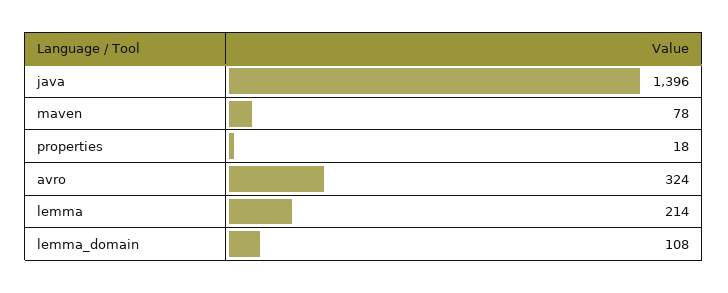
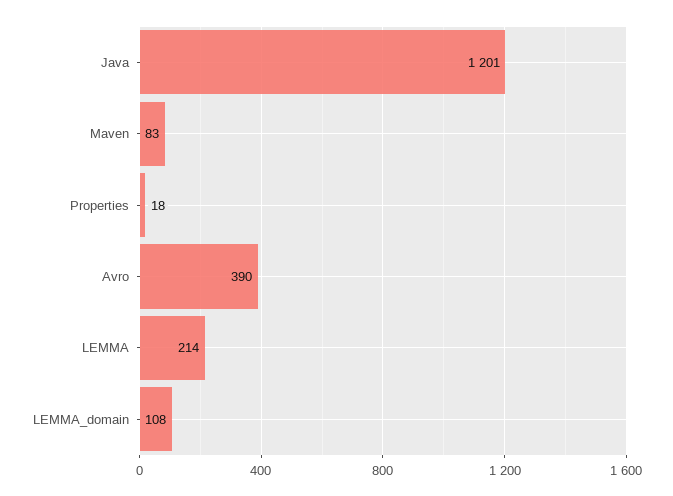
  {
-   "java": 1396,
+   "java": 1201,
-   "maven": 78,
+   "maven": 83,
    "properties": 18,
-   "avro": 324,
+   "avro": 390,
    "lemma": 214,
    "lemma_domain": 108
  }

